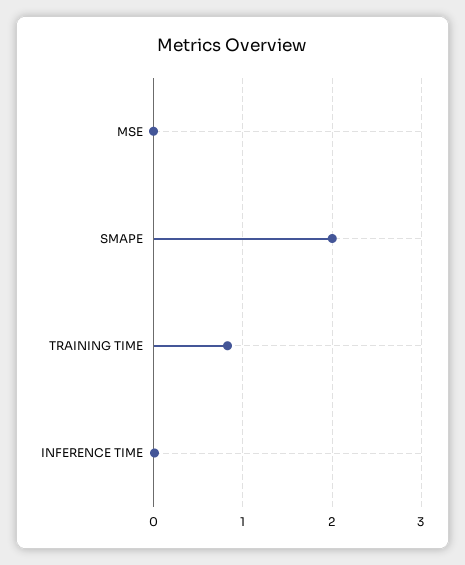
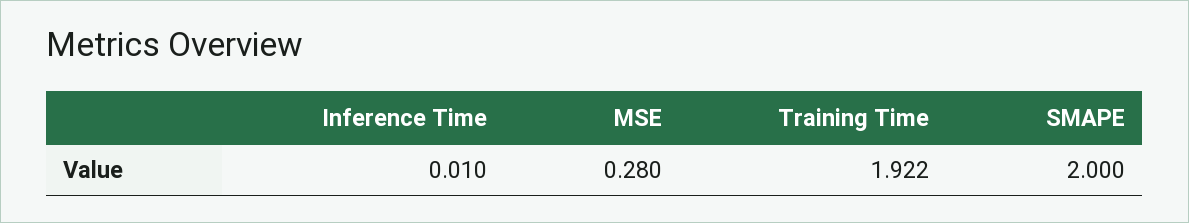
  {
-   "MSE": 0,
+   "MSE": 0.28,
    "SMAPE": 2,
-   "TRAINING TIME": 0.8,
+   "TRAINING TIME": 1.922,
    "INFERENCE TIME": 0.01
  }

